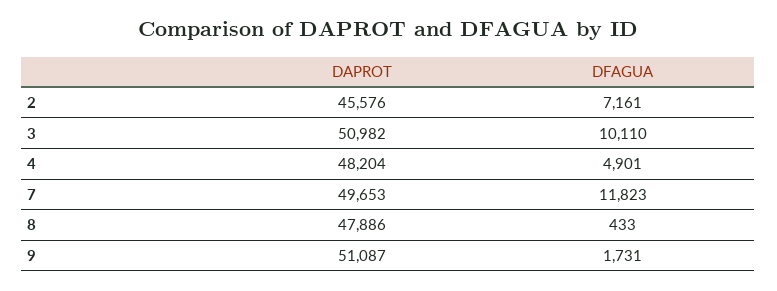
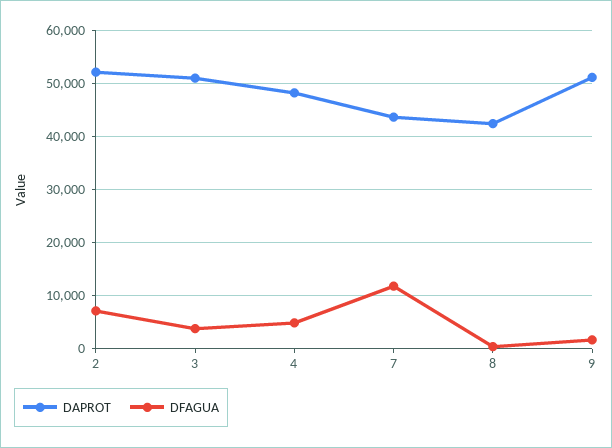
  {
    "DAPROT": {
-     "2": 45576,
+     "2": 52000,
      "3": 50982,
      "4": 48204,
-     "7": 49653,
+     "7": 44000,
-     "8": 47886,
+     "8": 42000,
      "9": 51087
    },
    "DFAGUA": {
      "2": 7161,
-     "3": 10110,
+     "3": 4000,
      "4": 4901,
      "7": 11823,
      "8": 433,
      "9": 1731
    }
  }

